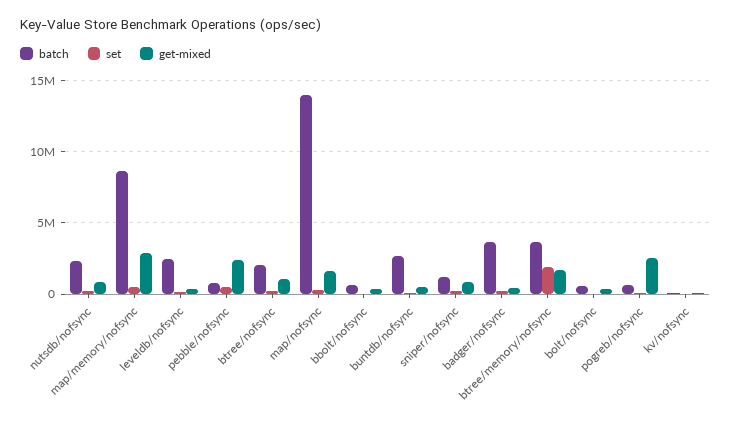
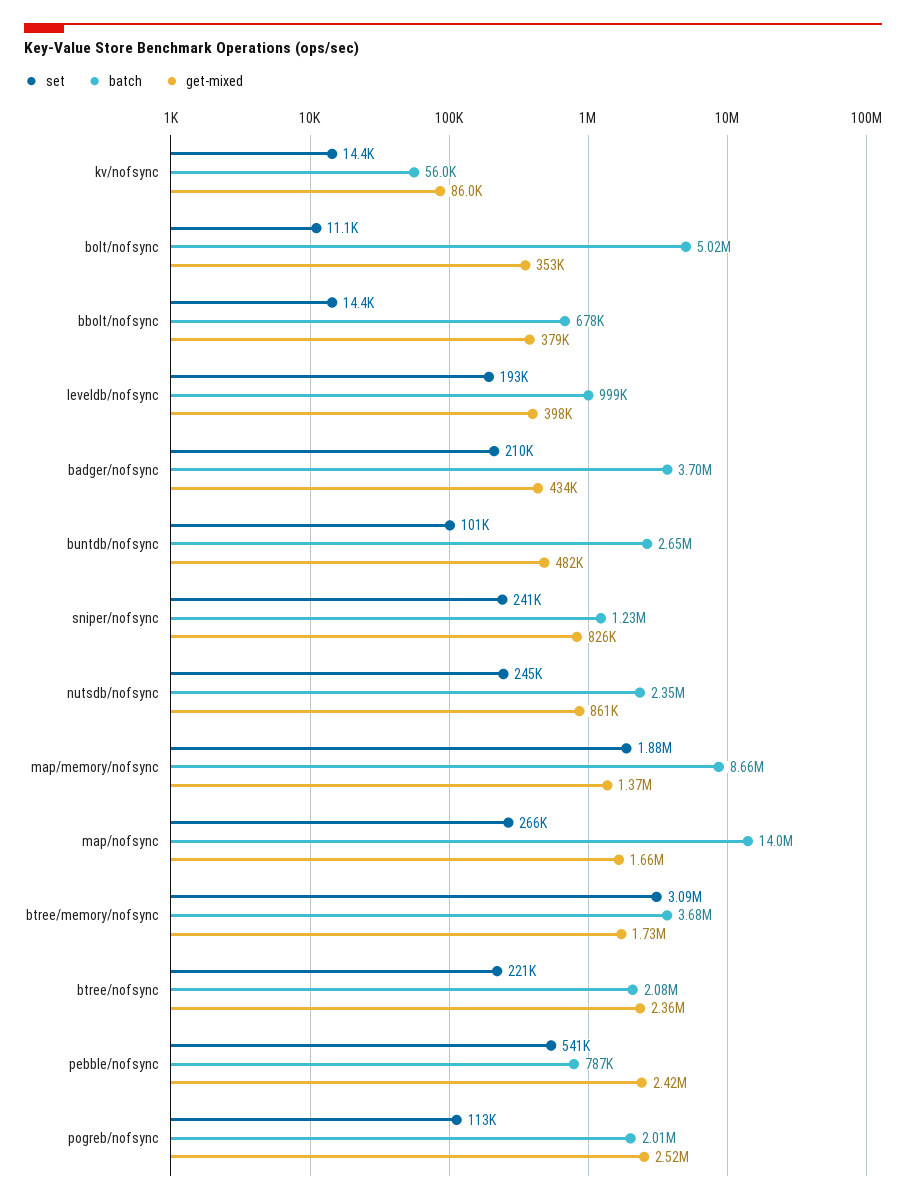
  {
    "batch": {
      "nutsdb/nofsync": 2350000,
      "map/memory/nofsync": 8660000,
-     "leveldb/nofsync": 2500000,
+     "leveldb/nofsync": 999000,
      "pebble/nofsync": 787000,
      "btree/nofsync": 2080000,
      "map/nofsync": 14000000,
      "bbolt/nofsync": 678000,
      "buntdb/nofsync": 2650000,
      "sniper/nofsync": 1230000,
      "badger/nofsync": 3700000,
      "btree/memory/nofsync": 3680000,
-     "bolt/nofsync": 500000,
+     "bolt/nofsync": 5020000,
-     "pogreb/nofsync": 500000,
+     "pogreb/nofsync": 2010000,
      "kv/nofsync": 56000
    },
    "set": {
      "nutsdb/nofsync": 245000,
-     "map/memory/nofsync": 500000,
+     "map/memory/nofsync": 1880000,
      "leveldb/nofsync": 193000,
      "pebble/nofsync": 541000,
      "btree/nofsync": 221000,
      "map/nofsync": 266000,
      "bbolt/nofsync": 14400,
      "buntdb/nofsync": 101000,
      "sniper/nofsync": 241000,
      "badger/nofsync": 210000,
-     "btree/memory/nofsync": 2000000,
+     "btree/memory/nofsync": 3090000,
      "bolt/nofsync": 11100,
      "pogreb/nofsync": 113000,
      "kv/nofsync": 14400
    },
    "get-mixed": {
      "nutsdb/nofsync": 861000,
-     "map/memory/nofsync": 3000000,
+     "map/memory/nofsync": 1370000,
      "leveldb/nofsync": 398000,
      "pebble/nofsync": 2420000,
-     "btree/nofsync": 1000000,
+     "btree/nofsync": 2360000,
      "map/nofsync": 1660000,
      "bbolt/nofsync": 379000,
      "buntdb/nofsync": 482000,
      "sniper/nofsync": 826000,
      "badger/nofsync": 434000,
      "btree/memory/nofsync": 1730000,
      "bolt/nofsync": 353000,
      "pogreb/nofsync": 2520000,
      "kv/nofsync": 86000
    }
  }

